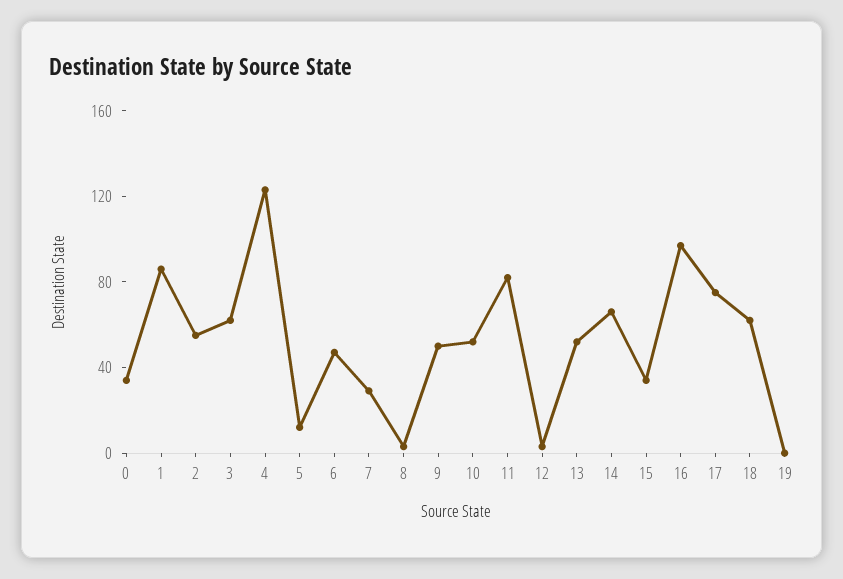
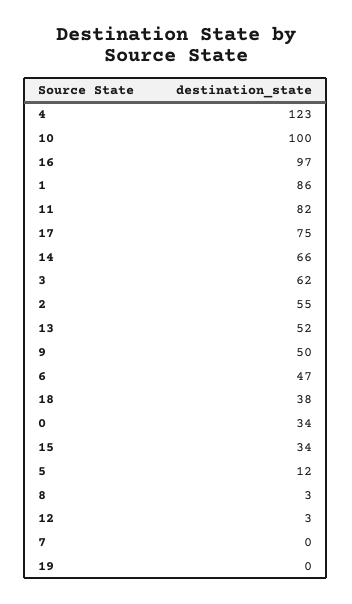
  {
    "0": 34,
    "1": 86,
    "2": 55,
    "3": 62,
    "4": 123,
    "5": 12,
    "6": 47,
-   "7": 30,
+   "7": 0,
    "8": 3,
    "9": 50,
-   "10": 50,
+   "10": 100,
    "11": 82,
    "12": 3,
    "13": 52,
    "14": 66,
    "15": 34,
    "16": 97,
    "17": 75,
-   "18": 60,
+   "18": 38,
    "19": 0
  }

